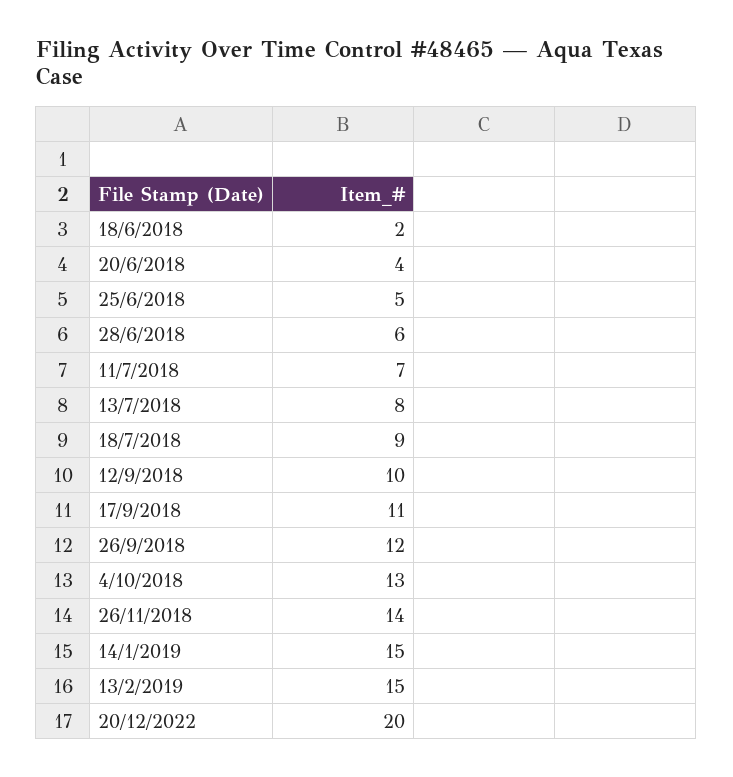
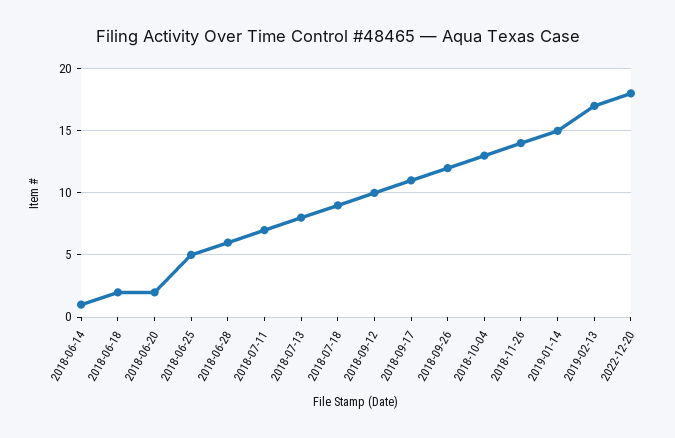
  {
    "18/6/2018": 2,
-   "20/6/2018": 4,
+   "20/6/2018": 2,
    "25/6/2018": 5,
    "28/6/2018": 6,
    "11/7/2018": 7,
    "13/7/2018": 8,
    "18/7/2018": 9,
    "12/9/2018": 10,
    "17/9/2018": 11,
    "26/9/2018": 12,
    "4/10/2018": 13,
    "26/11/2018": 14,
    "14/1/2019": 15,
-   "13/2/2019": 15,
+   "13/2/2019": 17,
-   "20/12/2022": 20
+   "20/12/2022": 18,
+   "2018-06-14": 1
  }

